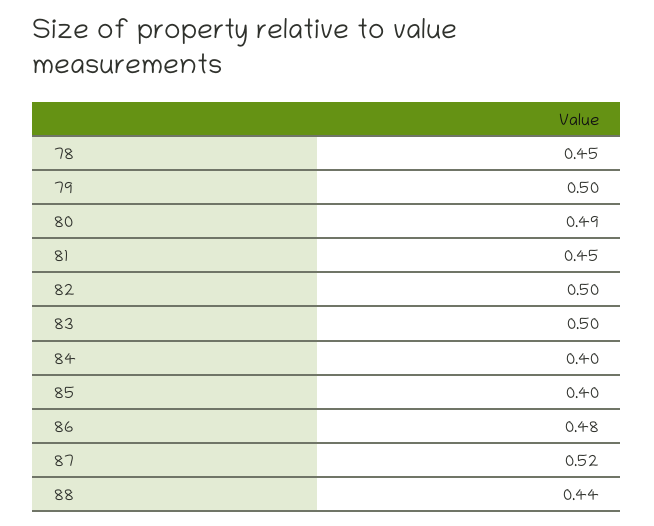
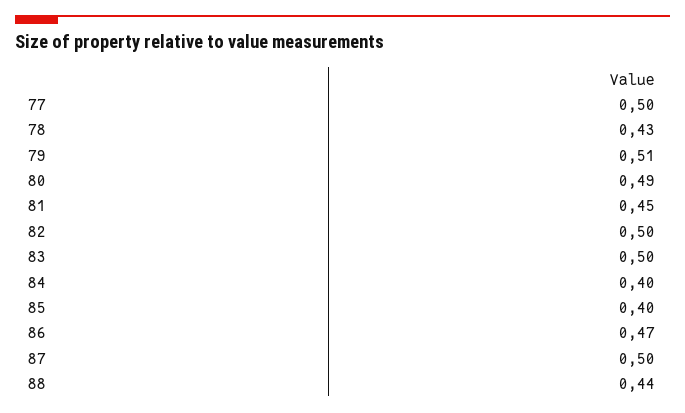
  {
-   "78": 0.45,
+   "78": 0.43,
-   "79": 0.5,
+   "79": 0.51,
    "80": 0.49,
    "81": 0.45,
    "82": 0.5,
    "83": 0.5,
    "84": 0.4,
    "85": 0.4,
-   "86": 0.48,
+   "86": 0.47,
-   "87": 0.52,
+   "87": 0.5,
-   "88": 0.44
+   "88": 0.44,
+   "77": 0.5
  }

